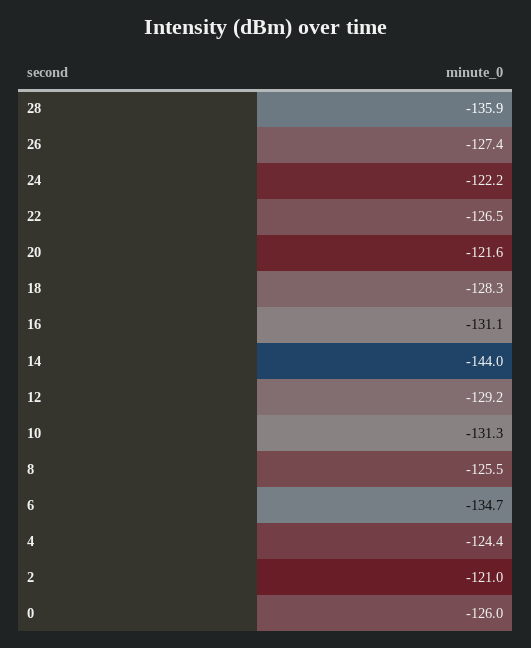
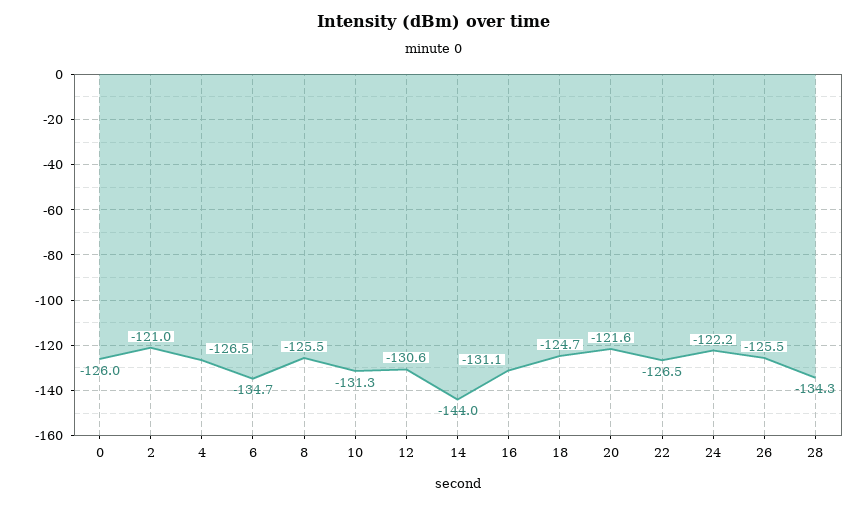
  {
-   "28": -135.9,
+   "28": -134.3,
-   "26": -127.4,
+   "26": -125.5,
    "24": -122.2,
    "22": -126.5,
    "20": -121.6,
-   "18": -128.3,
+   "18": -124.7,
    "16": -131.1,
    "14": -144,
-   "12": -129.2,
+   "12": -130.6,
    "10": -131.3,
    "8": -125.5,
    "6": -134.7,
-   "4": -124.4,
+   "4": -126.5,
    "2": -121,
    "0": -126
  }

